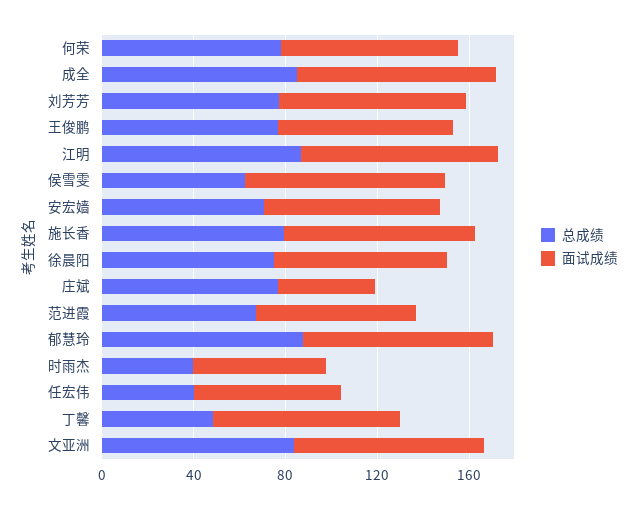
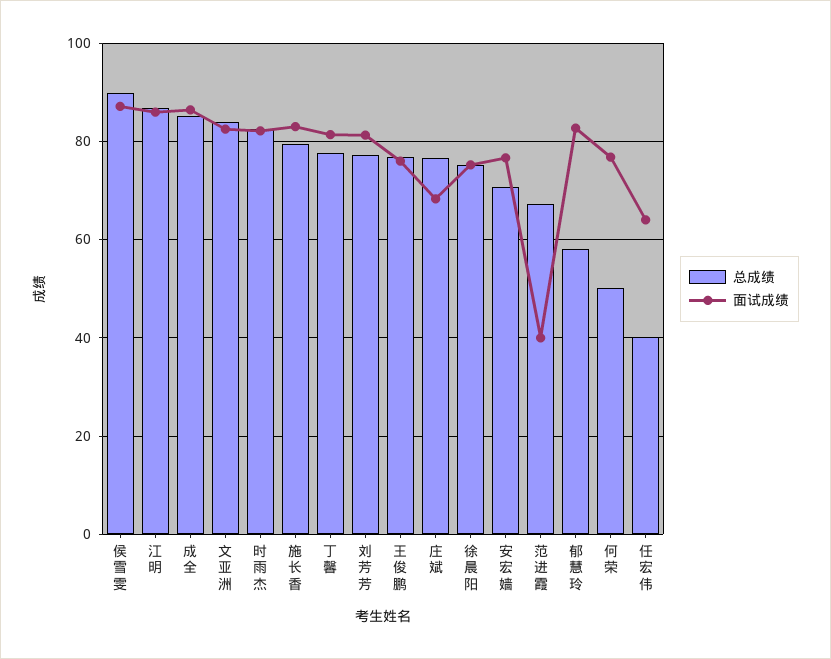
  {
    "总成绩": {
-     "何荣": 80,
+     "何荣": 50,
      "成全": 86,
      "刘芳芳": 78,
      "王俊鹏": 76,
      "江明": 86,
-     "侯雪雯": 60,
+     "侯雪雯": 90,
      "安宏嫱": 70,
      "施长香": 80,
      "徐晨阳": 76,
      "庄斌": 76,
      "范进霞": 68,
-     "郁慧玲": 90,
+     "郁慧玲": 58,
-     "时雨杰": 40,
+     "时雨杰": 82,
      "任宏伟": 40,
-     "丁馨": 50,
+     "丁馨": 78,
      "文亚洲": 84
    },
    "面试成绩": {
      "何荣": 76,
      "成全": 86,
      "刘芳芳": 82,
      "王俊鹏": 76,
      "江明": 86,
      "侯雪雯": 88,
      "安宏嫱": 76,
      "施长香": 84,
      "徐晨阳": 76,
-     "庄斌": 40,
+     "庄斌": 68,
-     "范进霞": 70,
+     "范进霞": 40,
      "郁慧玲": 82,
-     "时雨杰": 60,
+     "时雨杰": 82,
      "任宏伟": 64,
      "丁馨": 82,
      "文亚洲": 82
    }
  }

